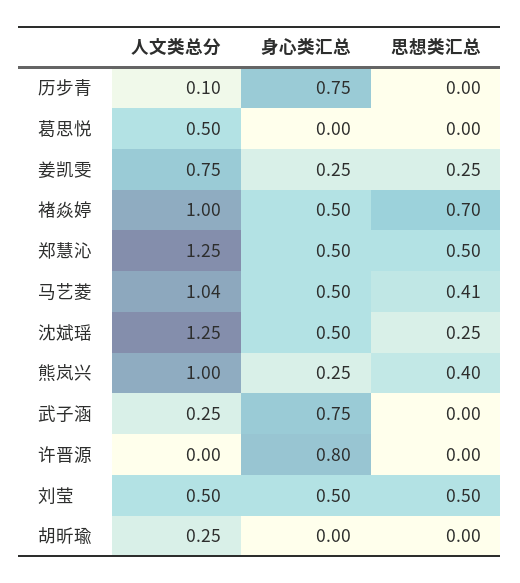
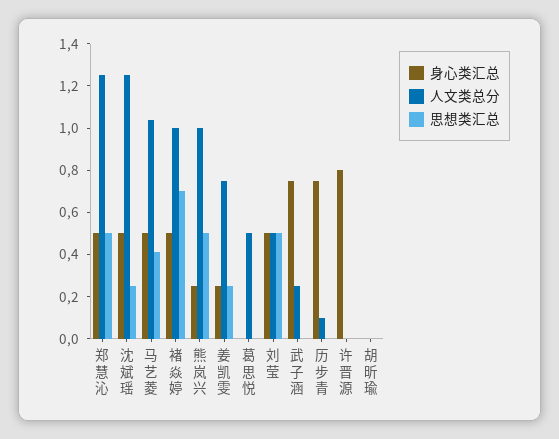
  {
    "人文类总分": {
      "历步青": 0.1,
      "葛思悦": 0.5,
      "姜凯雯": 0.75,
      "褚焱婷": 1,
      "郑慧沁": 1.25,
      "马艺菱": 1.04,
      "沈斌瑶": 1.25,
      "熊岚兴": 1,
      "武子涵": 0.25,
      "许晋源": 0,
      "刘莹": 0.5,
-     "胡昕瑜": 0.25
+     "胡昕瑜": 0
    },
    "身心类汇总": {
      "历步青": 0.75,
      "葛思悦": 0,
      "姜凯雯": 0.25,
      "褚焱婷": 0.5,
      "郑慧沁": 0.5,
      "马艺菱": 0.5,
      "沈斌瑶": 0.5,
      "熊岚兴": 0.25,
      "武子涵": 0.75,
      "许晋源": 0.8,
      "刘莹": 0.5,
      "胡昕瑜": 0
    },
    "思想类汇总": {
      "历步青": 0,
      "葛思悦": 0,
      "姜凯雯": 0.25,
      "褚焱婷": 0.7,
      "郑慧沁": 0.5,
      "马艺菱": 0.41,
      "沈斌瑶": 0.25,
-     "熊岚兴": 0.4,
+     "熊岚兴": 0.5,
      "武子涵": 0,
      "许晋源": 0,
      "刘莹": 0.5,
      "胡昕瑜": 0
    }
  }

